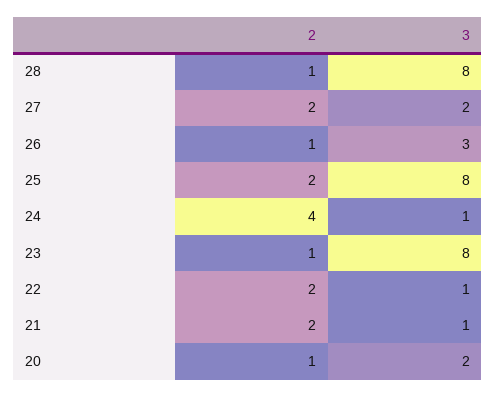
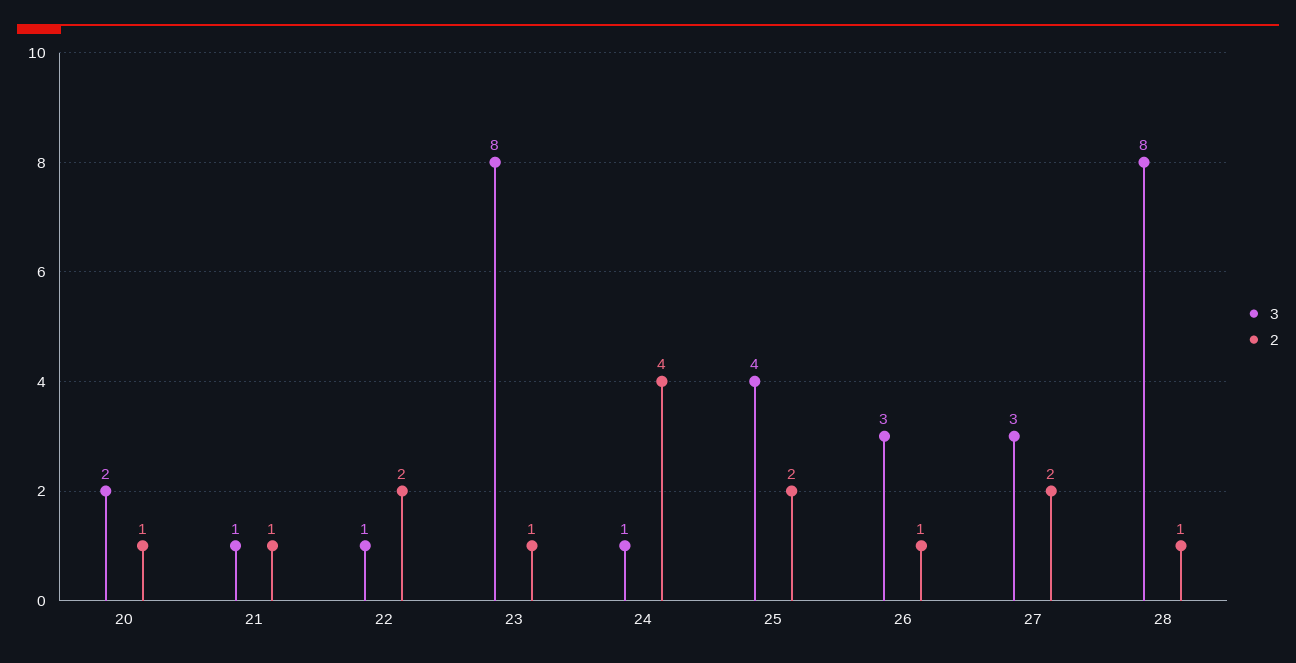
  {
    "2": {
      "28": 1,
      "27": 2,
      "26": 1,
      "25": 2,
      "24": 4,
      "23": 1,
      "22": 2,
-     "21": 2,
+     "21": 1,
      "20": 1
    },
    "3": {
      "28": 8,
-     "27": 2,
+     "27": 3,
      "26": 3,
-     "25": 8,
+     "25": 4,
      "24": 1,
      "23": 8,
      "22": 1,
      "21": 1,
      "20": 2
    }
  }

